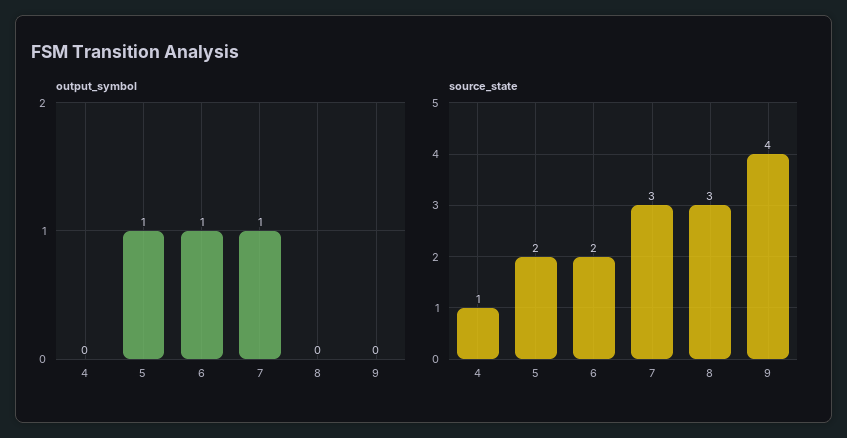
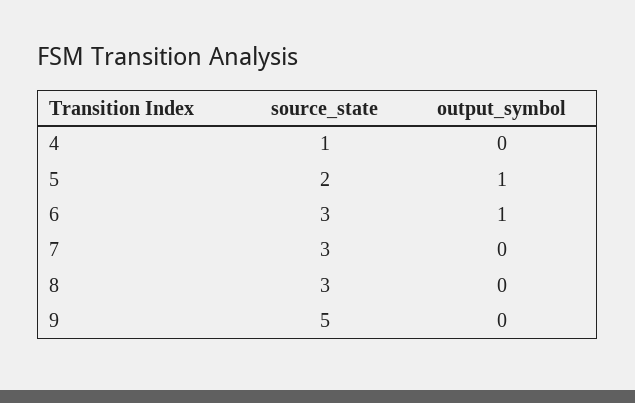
  {
    "output_symbol": {
      "4": 0,
      "5": 1,
      "6": 1,
-     "7": 1,
+     "7": 0,
      "8": 0,
      "9": 0
    },
    "source_state": {
      "4": 1,
      "5": 2,
-     "6": 2,
+     "6": 3,
      "7": 3,
      "8": 3,
-     "9": 4
+     "9": 5
    }
  }

